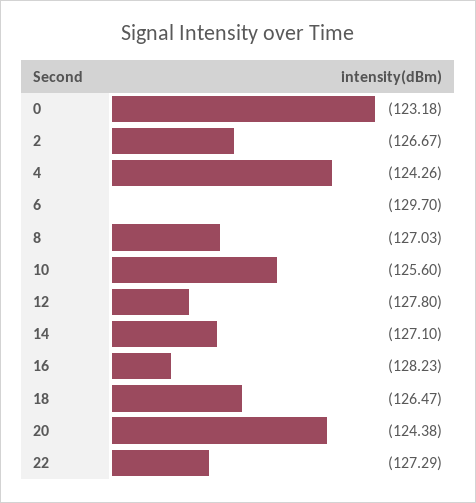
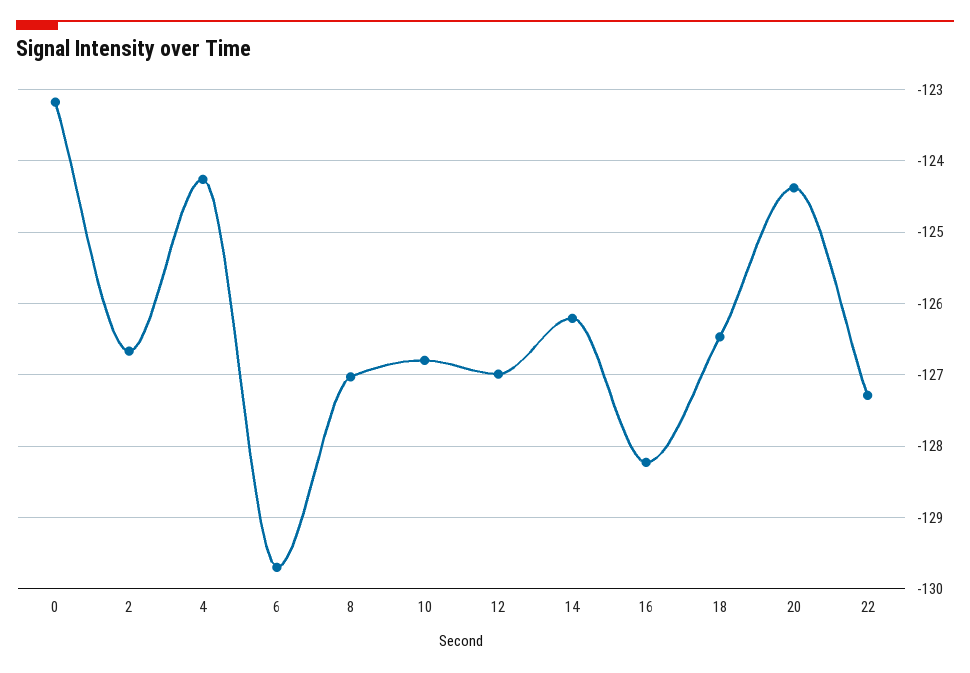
  {
    "0": -123.18,
    "2": -126.67,
    "4": -124.26,
    "6": -129.7,
    "8": -127.03,
-   "10": -125.6,
+   "10": -126.8,
-   "12": -127.8,
+   "12": -127,
-   "14": -127.1,
+   "14": -126.2,
    "16": -128.23,
    "18": -126.47,
    "20": -124.38,
    "22": -127.29
  }

